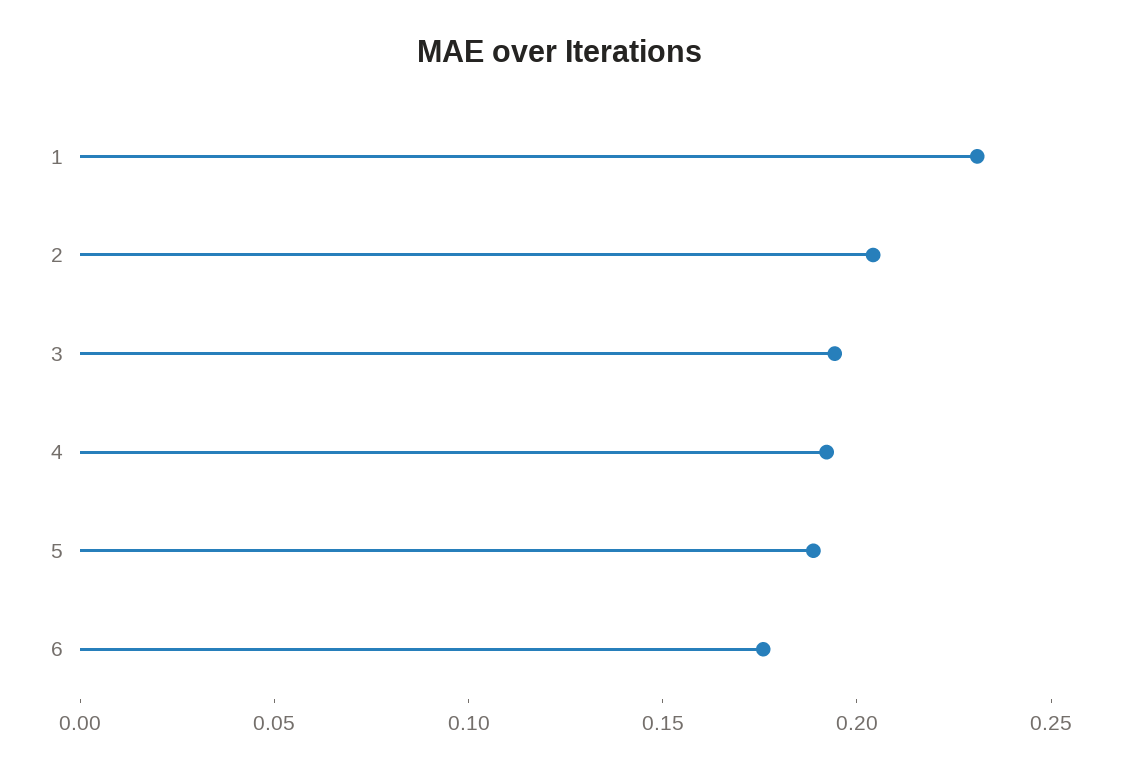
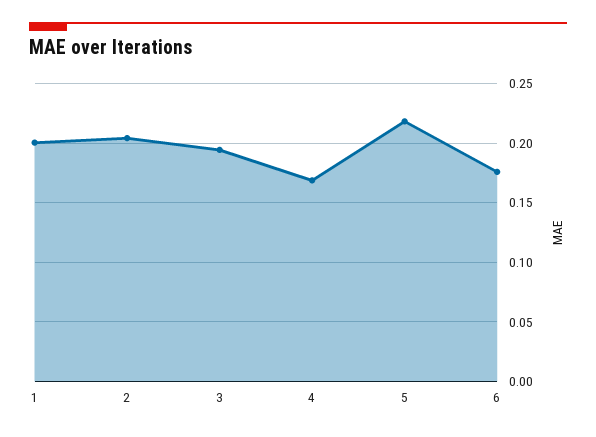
  {
-   "1": 0.23,
+   "1": 0.2,
    "2": 0.2,
    "3": 0.19,
-   "4": 0.19,
+   "4": 0.17,
-   "5": 0.19,
+   "5": 0.22,
    "6": 0.18
  }

